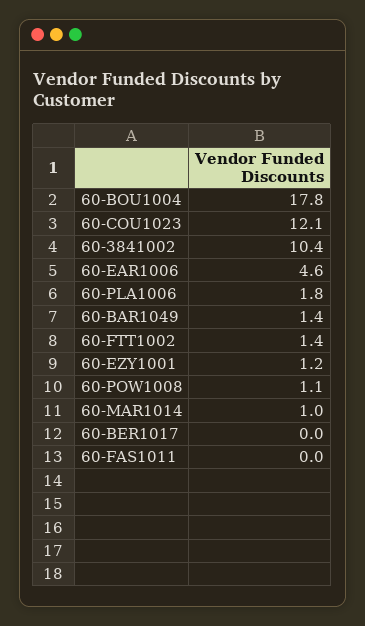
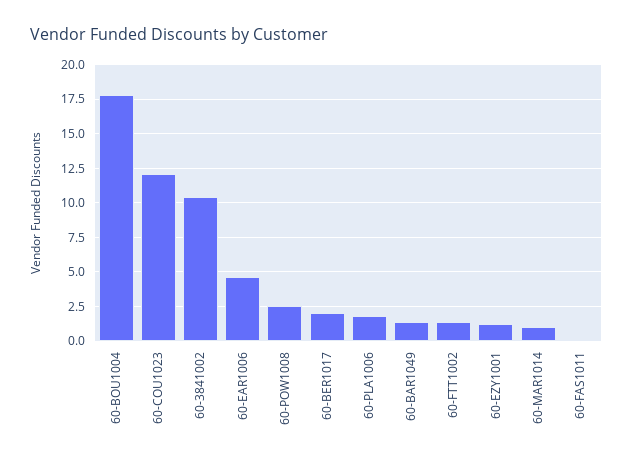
  {
    "60-BOU1004": 17.8,
    "60-COU1023": 12.1,
    "60-3841002": 10.4,
    "60-EAR1006": 4.6,
    "60-PLA1006": 1.8,
    "60-BAR1049": 1.4,
    "60-FTT1002": 1.4,
    "60-EZY1001": 1.2,
-   "60-POW1008": 1.1,
+   "60-POW1008": 2.5,
    "60-MAR1014": 1,
-   "60-BER1017": 0,
+   "60-BER1017": 2,
    "60-FAS1011": 0
  }

